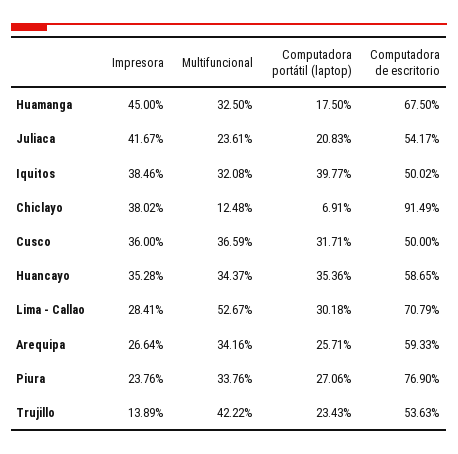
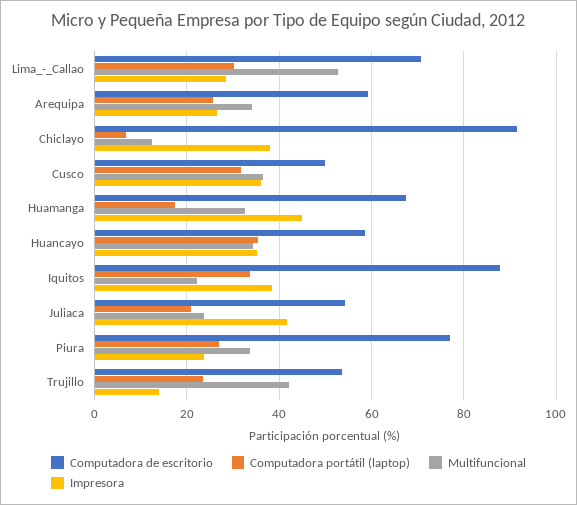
  {
    "Impresora": {
      "Huamanga": 45,
      "Juliaca": 41.67,
      "Iquitos": 38.46,
      "Chiclayo": 38.02,
      "Cusco": 36,
      "Huancayo": 35.28,
      "Lima - Callao": 28.41,
      "Arequipa": 26.64,
      "Piura": 23.76,
      "Trujillo": 13.89
    },
    "Multifuncional": {
      "Huamanga": 32.5,
      "Juliaca": 23.61,
-     "Iquitos": 32.08,
+     "Iquitos": 22,
      "Chiclayo": 12.48,
      "Cusco": 36.59,
      "Huancayo": 34.37,
      "Lima - Callao": 52.67,
      "Arequipa": 34.16,
      "Piura": 33.76,
      "Trujillo": 42.22
    },
    "Computadora portátil (laptop)": {
      "Huamanga": 17.5,
      "Juliaca": 20.83,
-     "Iquitos": 39.77,
+     "Iquitos": 34,
      "Chiclayo": 6.91,
      "Cusco": 31.71,
      "Huancayo": 35.36,
      "Lima - Callao": 30.18,
      "Arequipa": 25.71,
      "Piura": 27.06,
      "Trujillo": 23.43
    },
    "Computadora de escritorio": {
      "Huamanga": 67.5,
      "Juliaca": 54.17,
-     "Iquitos": 50.02,
+     "Iquitos": 88,
      "Chiclayo": 91.49,
      "Cusco": 50,
      "Huancayo": 58.65,
      "Lima - Callao": 70.79,
      "Arequipa": 59.33,
      "Piura": 76.9,
      "Trujillo": 53.63
    }
  }

